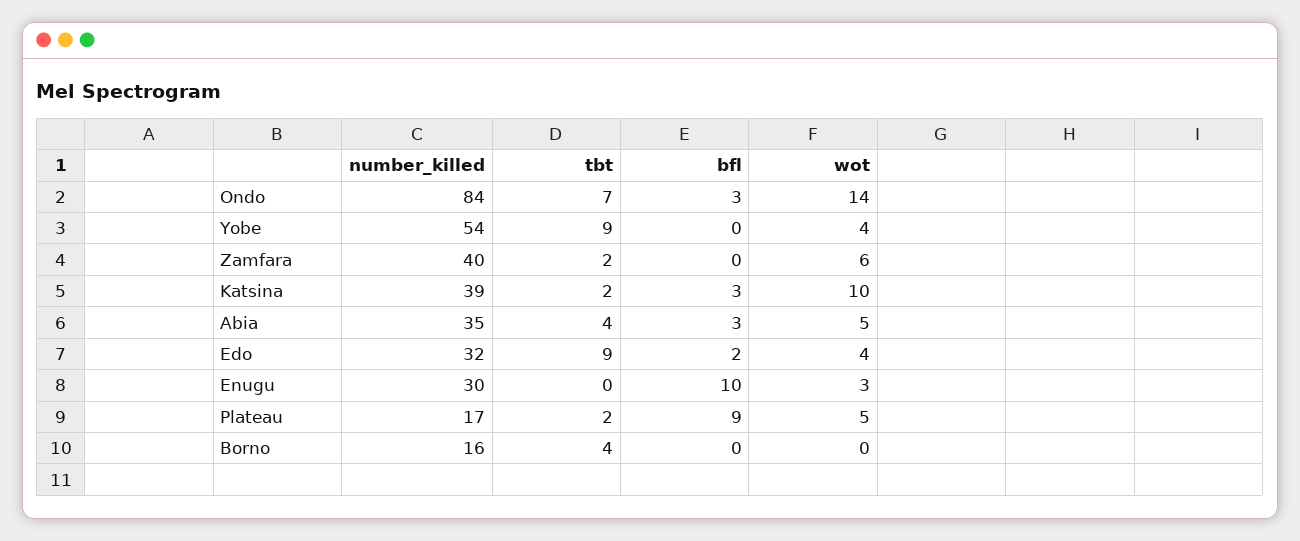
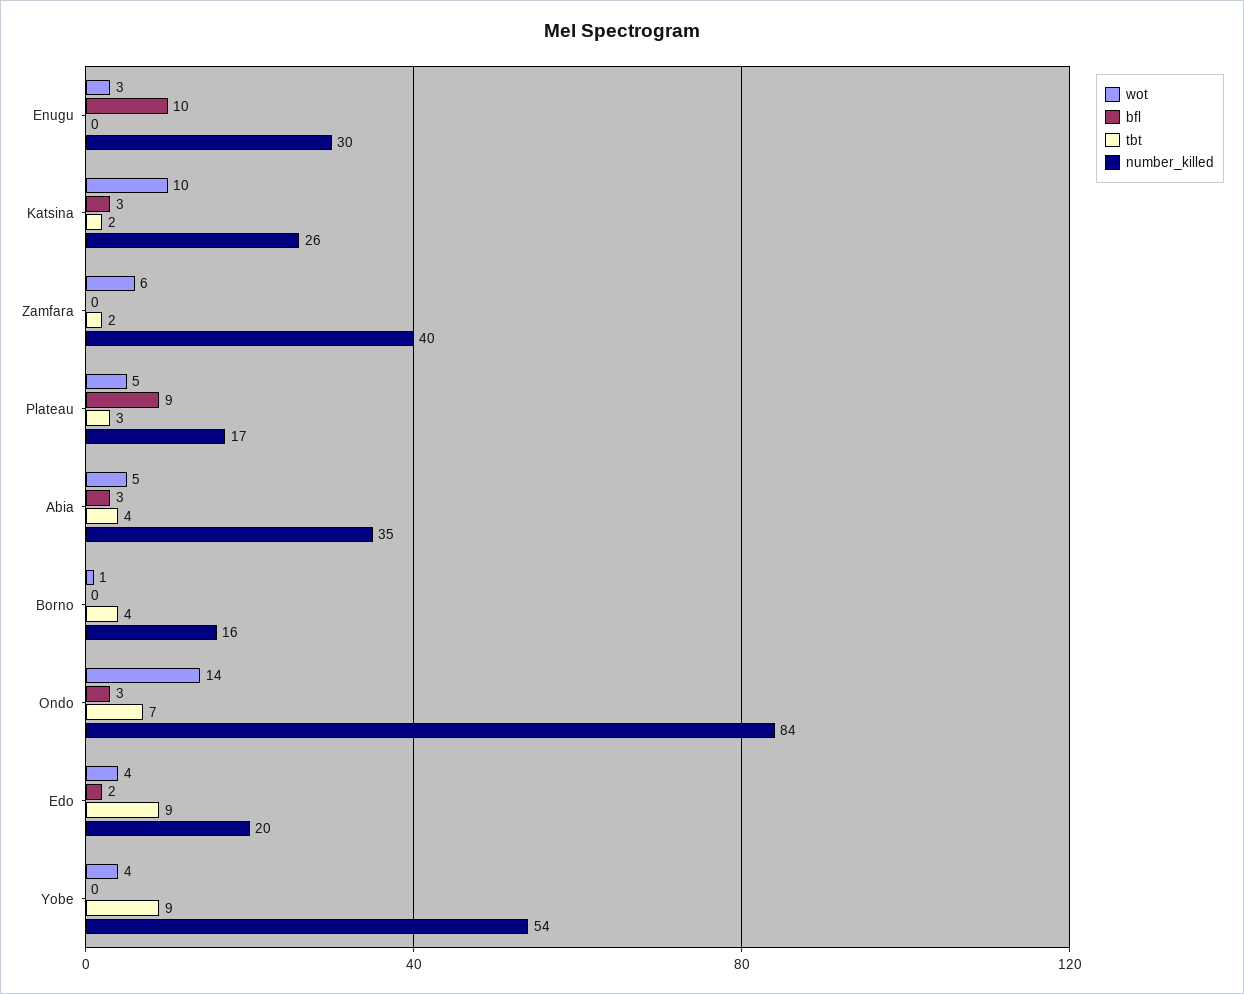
  {
    "number_killed": {
      "Ondo": 84,
      "Yobe": 54,
      "Zamfara": 40,
-     "Katsina": 39,
+     "Katsina": 26,
      "Abia": 35,
-     "Edo": 32,
+     "Edo": 20,
      "Enugu": 30,
      "Plateau": 17,
      "Borno": 16
    },
    "tbt": {
      "Ondo": 7,
      "Yobe": 9,
      "Zamfara": 2,
      "Katsina": 2,
      "Abia": 4,
      "Edo": 9,
      "Enugu": 0,
-     "Plateau": 2,
+     "Plateau": 3,
      "Borno": 4
    },
    "bfl": {
      "Ondo": 3,
      "Yobe": 0,
      "Zamfara": 0,
      "Katsina": 3,
      "Abia": 3,
      "Edo": 2,
      "Enugu": 10,
      "Plateau": 9,
      "Borno": 0
    },
    "wot": {
      "Ondo": 14,
      "Yobe": 4,
      "Zamfara": 6,
      "Katsina": 10,
      "Abia": 5,
      "Edo": 4,
      "Enugu": 3,
      "Plateau": 5,
-     "Borno": 0
+     "Borno": 1
    }
  }

